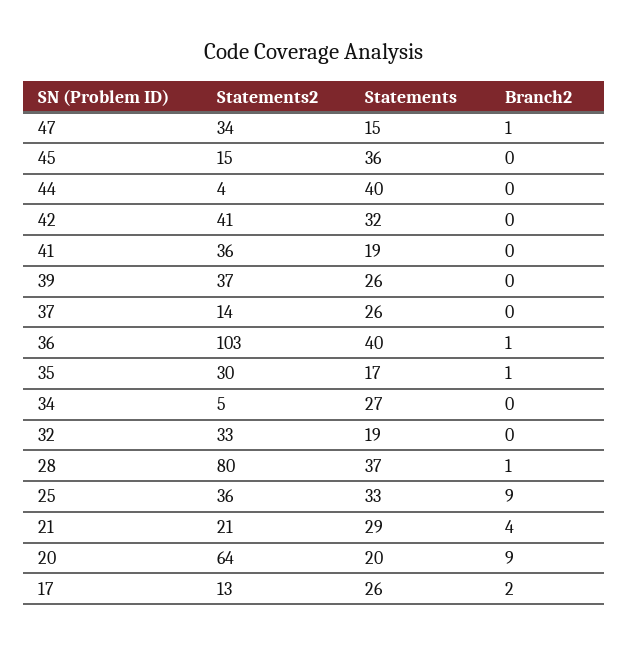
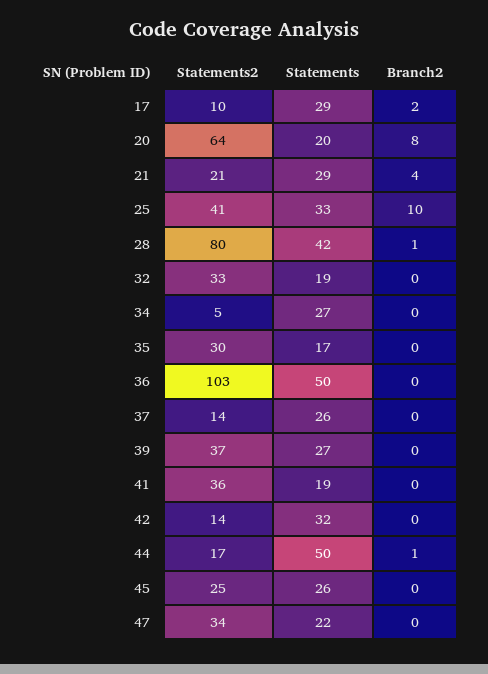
  {
    "Statements2": {
      "47": 34,
-     "45": 15,
+     "45": 25,
-     "44": 4,
+     "44": 17,
-     "42": 41,
+     "42": 14,
      "41": 36,
      "39": 37,
      "37": 14,
      "36": 103,
      "35": 30,
      "34": 5,
      "32": 33,
      "28": 80,
-     "25": 36,
+     "25": 41,
      "21": 21,
      "20": 64,
-     "17": 13
+     "17": 10
    },
    "Statements": {
-     "47": 15,
+     "47": 22,
-     "45": 36,
+     "45": 26,
-     "44": 40,
+     "44": 50,
      "42": 32,
      "41": 19,
-     "39": 26,
+     "39": 27,
      "37": 26,
-     "36": 40,
+     "36": 50,
      "35": 17,
      "34": 27,
      "32": 19,
-     "28": 37,
+     "28": 42,
      "25": 33,
      "21": 29,
      "20": 20,
-     "17": 26
+     "17": 29
    },
    "Branch2": {
-     "47": 1,
+     "47": 0,
      "45": 0,
-     "44": 0,
+     "44": 1,
      "42": 0,
      "41": 0,
      "39": 0,
      "37": 0,
-     "36": 1,
+     "36": 0,
-     "35": 1,
+     "35": 0,
      "34": 0,
      "32": 0,
      "28": 1,
-     "25": 9,
+     "25": 10,
      "21": 4,
-     "20": 9,
+     "20": 8,
      "17": 2
    }
  }

